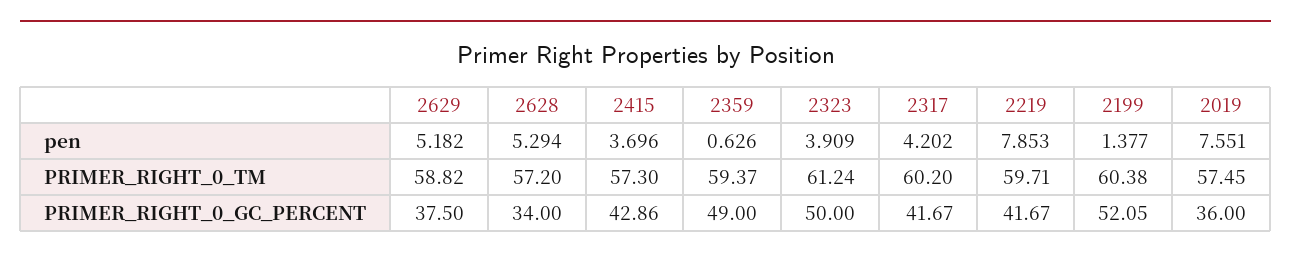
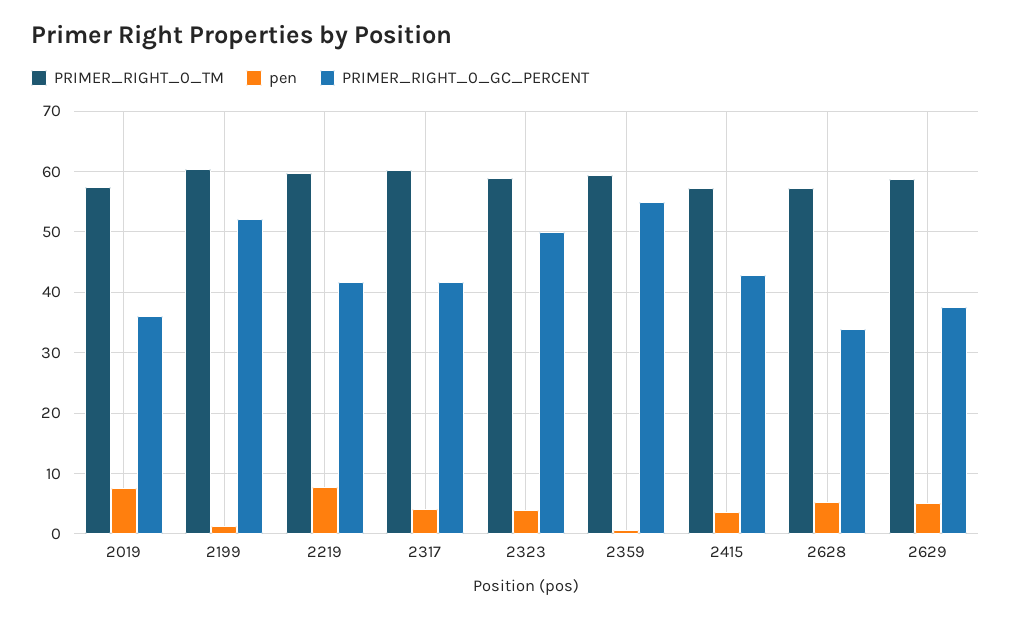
  {
    "pen": {
      "2629": 5.182,
      "2628": 5.294,
      "2415": 3.696,
      "2359": 0.626,
      "2323": 3.909,
      "2317": 4.202,
      "2219": 7.853,
      "2199": 1.377,
      "2019": 7.551
    },
    "PRIMER_RIGHT_0_TM": {
      "2629": 58.82,
      "2628": 57.2,
      "2415": 57.3,
      "2359": 59.37,
-     "2323": 61.24,
+     "2323": 59,
      "2317": 60.2,
      "2219": 59.71,
      "2199": 60.38,
      "2019": 57.45
    },
    "PRIMER_RIGHT_0_GC_PERCENT": {
      "2629": 37.5,
      "2628": 34,
      "2415": 42.86,
-     "2359": 49,
+     "2359": 55,
      "2323": 50,
      "2317": 41.67,
      "2219": 41.67,
      "2199": 52.05,
      "2019": 36
    }
  }

